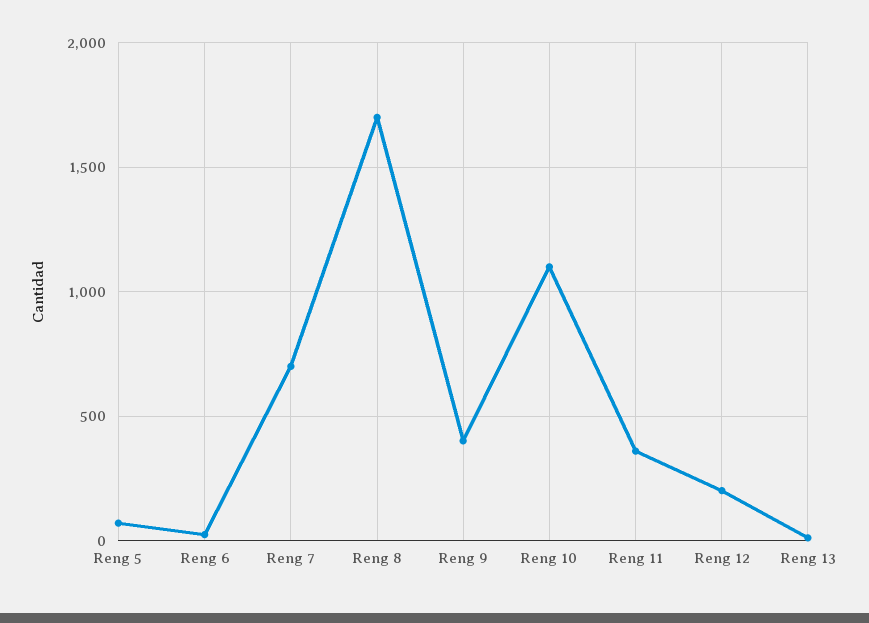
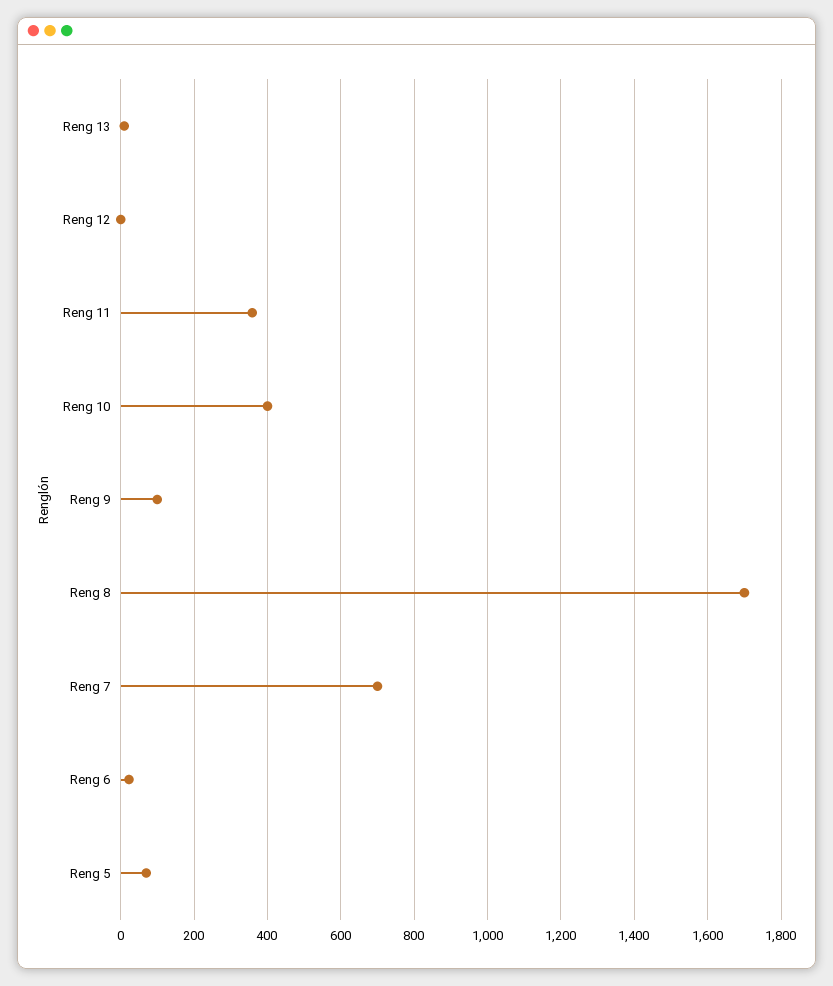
  {
    "Reng 5": 80,
    "Reng 6": 20,
    "Reng 7": 700,
    "Reng 8": 1700,
-   "Reng 9": 400,
+   "Reng 9": 100,
-   "Reng 10": 1100,
+   "Reng 10": 400,
    "Reng 11": 360,
-   "Reng 12": 200,
+   "Reng 12": 0,
    "Reng 13": 20
  }

